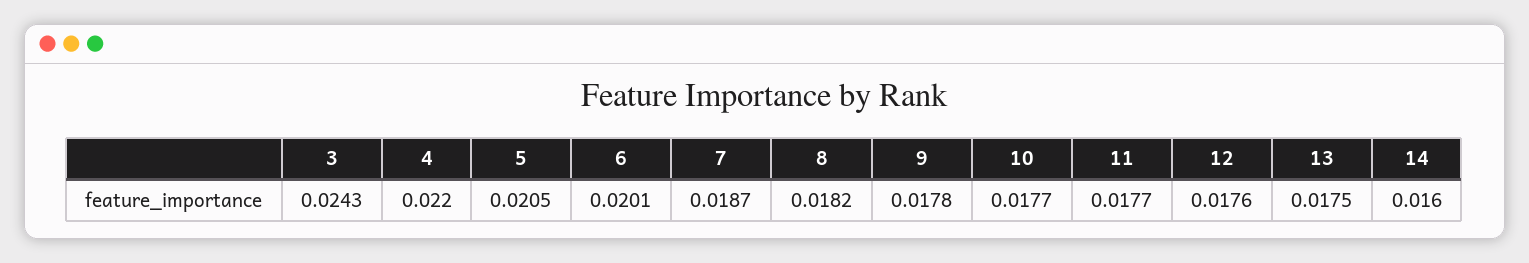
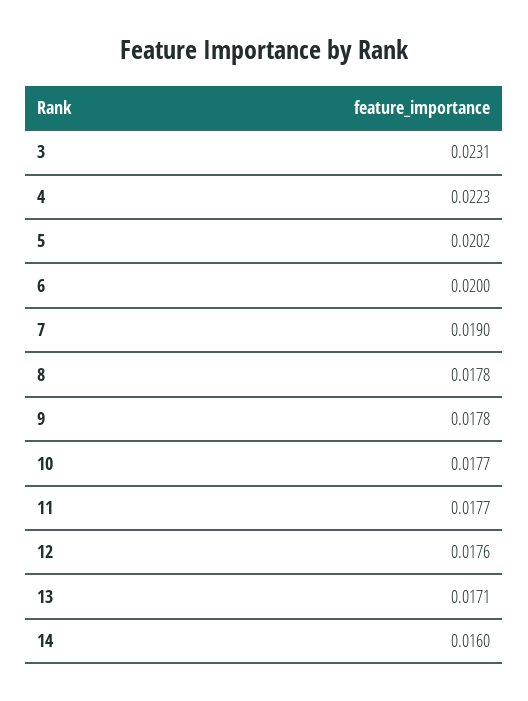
  {
-   "3": 0.0243,
+   "3": 0.0231,
-   "4": 0.022,
+   "4": 0.0223,
-   "5": 0.0205,
+   "5": 0.0202,
-   "6": 0.0201,
+   "6": 0.02,
-   "7": 0.0187,
+   "7": 0.019,
-   "8": 0.0182,
+   "8": 0.0178,
    "9": 0.0178,
    "10": 0.0177,
    "11": 0.0177,
    "12": 0.0176,
-   "13": 0.0175,
+   "13": 0.0171,
    "14": 0.016
  }

